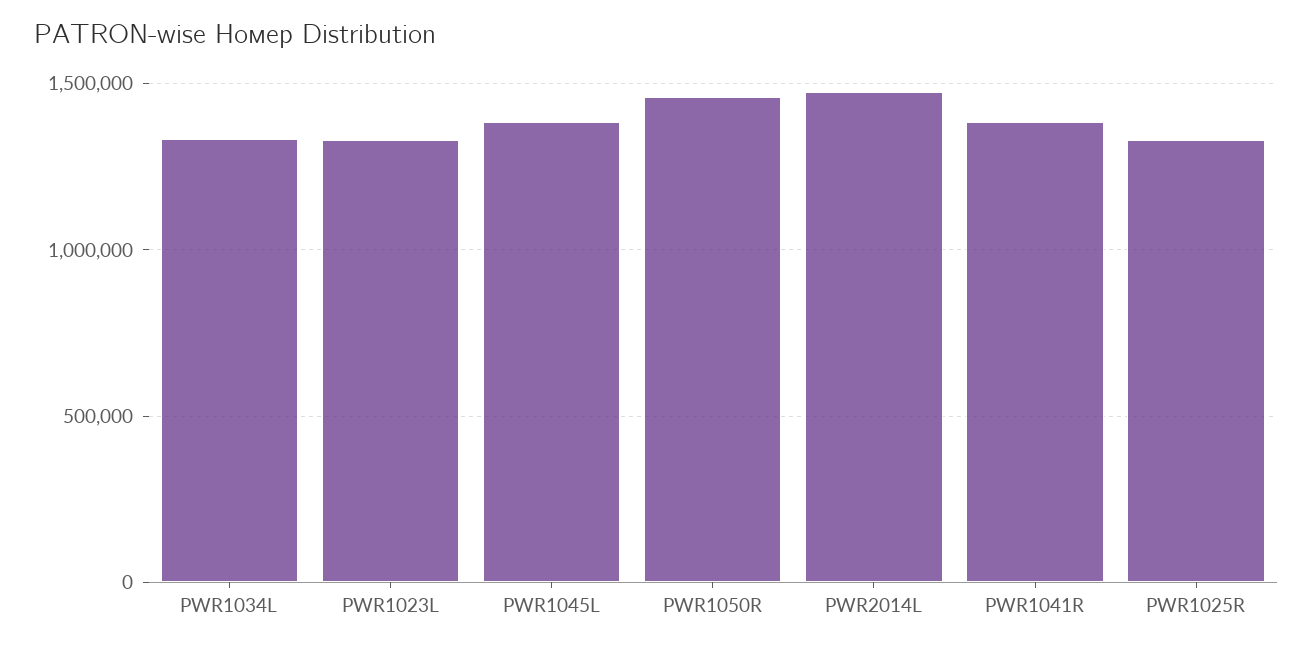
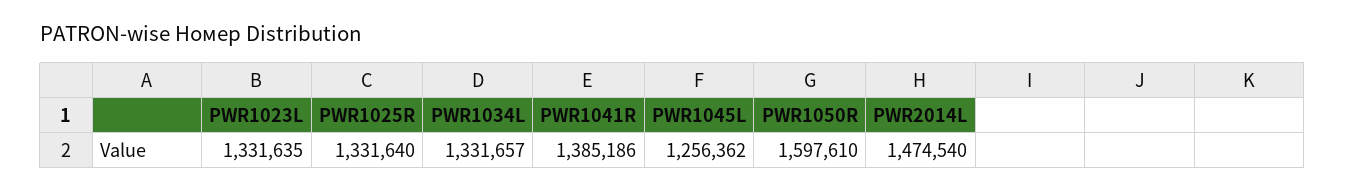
  {
    "PWR1034L": 1331657,
    "PWR1023L": 1331635,
-   "PWR1045L": 1400000,
+   "PWR1045L": 1256362,
-   "PWR1050R": 1450000,
+   "PWR1050R": 1597610,
    "PWR2014L": 1474540,
    "PWR1041R": 1385186,
    "PWR1025R": 1331640
  }

